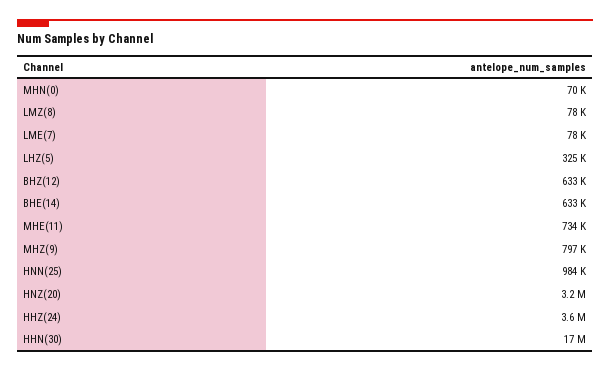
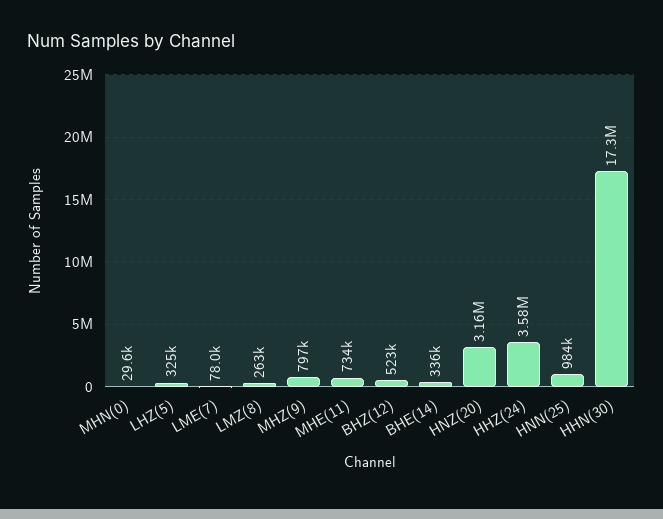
  {
-   "MHN(0)": 70000,
+   "MHN(0)": 29600,
-   "LMZ(8)": 78000,
+   "LMZ(8)": 263000,
    "LME(7)": 78000,
    "LHZ(5)": 325000,
-   "BHZ(12)": 633000,
+   "BHZ(12)": 523000,
-   "BHE(14)": 633000,
+   "BHE(14)": 336000,
    "MHE(11)": 734000,
    "MHZ(9)": 797000,
    "HNN(25)": 984000,
    "HNZ(20)": 3160000,
    "HHZ(24)": 3580000,
    "HHN(30)": 17300000
  }

